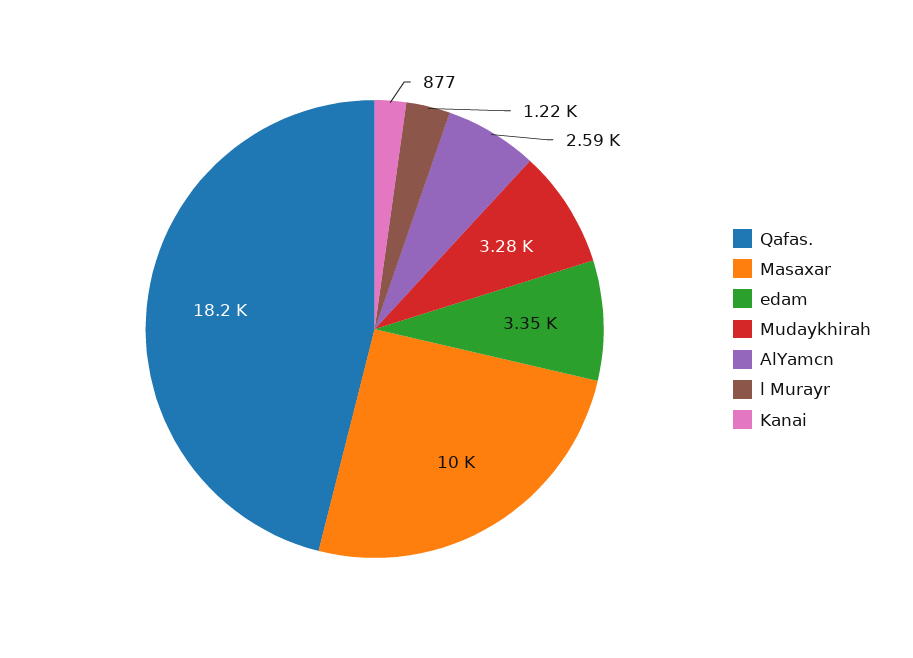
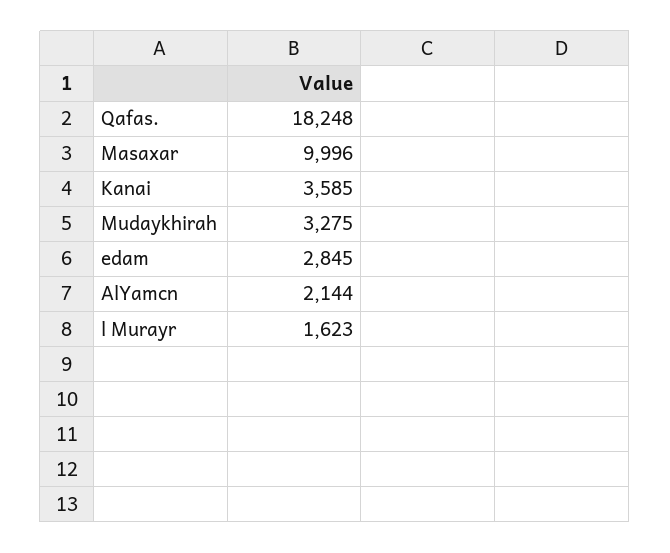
  {
    "Qafas.": 18248,
    "Masaxar": 9996,
-   "edam": 3350,
+   "edam": 2845,
    "Mudaykhirah": 3275,
-   "AlYamcn": 2590,
+   "AlYamcn": 2144,
-   "l Murayr": 1220,
+   "l Murayr": 1623,
-   "Kanai": 877
+   "Kanai": 3585
  }

